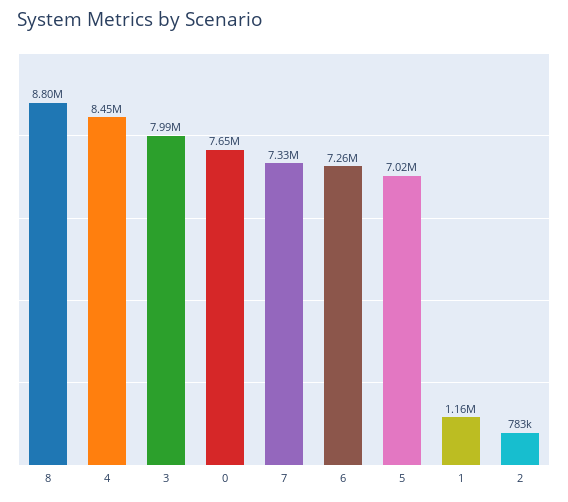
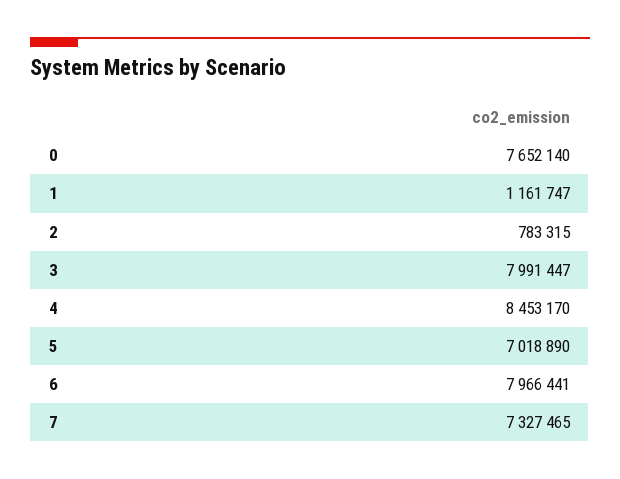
  {
-   "8": 8800000,
    "4": 8453170,
    "3": 7991447,
    "0": 7652140,
    "7": 7327465,
-   "6": 7260000,
+   "6": 7966441,
    "5": 7018890,
    "1": 1161747,
    "2": 783315
  }

